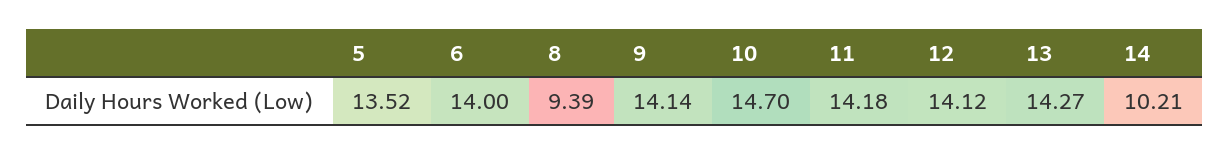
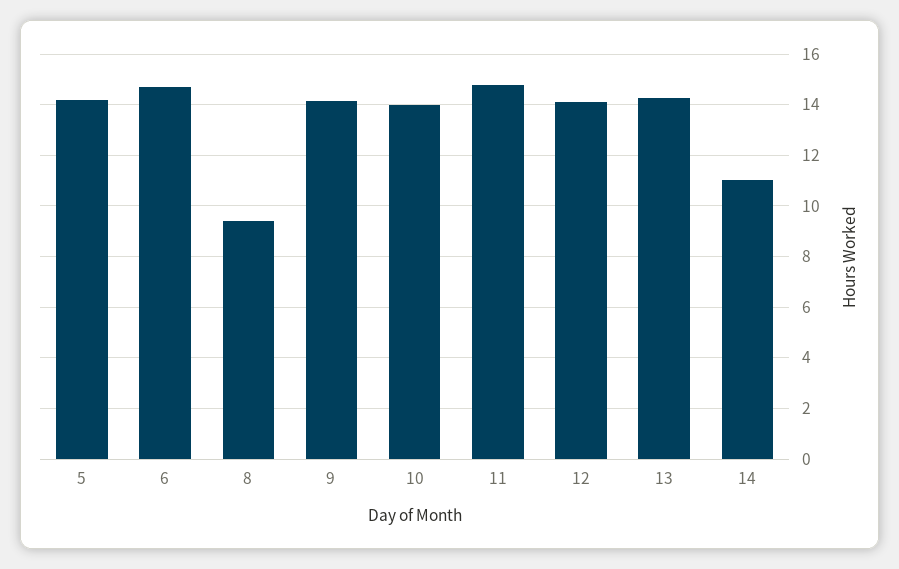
  {
-   "5": 13.52,
+   "5": 14.25,
-   "6": 14,
+   "6": 14.75,
    "8": 9.39,
    "9": 14.14,
-   "10": 14.7,
+   "10": 14,
-   "11": 14.18,
+   "11": 14.75,
    "12": 14.12,
    "13": 14.27,
-   "14": 10.21
+   "14": 11
  }

